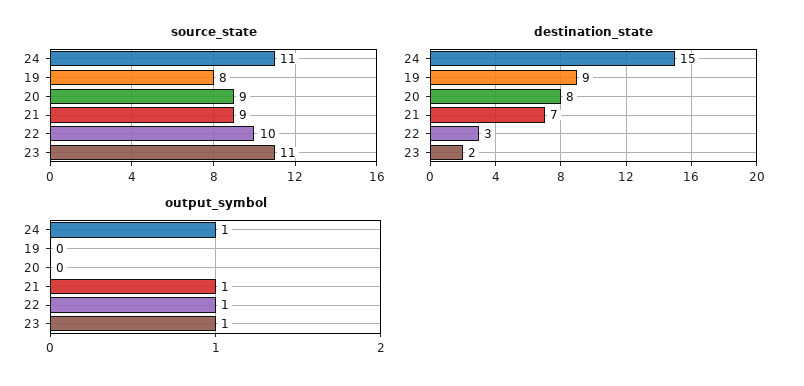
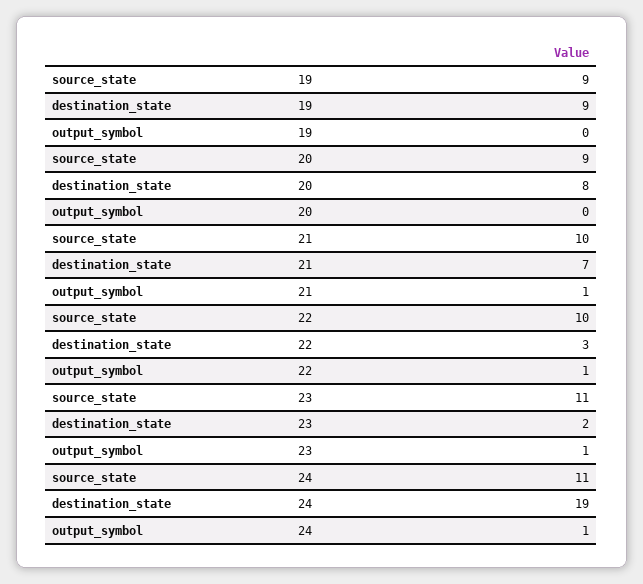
  {
    "source_state": {
      "24": 11,
-     "19": 8,
+     "19": 9,
      "20": 9,
-     "21": 9,
+     "21": 10,
      "22": 10,
      "23": 11
    },
    "destination_state": {
-     "24": 15,
+     "24": 19,
      "19": 9,
      "20": 8,
      "21": 7,
      "22": 3,
      "23": 2
    },
    "output_symbol": {
      "24": 1,
      "19": 0,
      "20": 0,
      "21": 1,
      "22": 1,
      "23": 1
    }
  }

